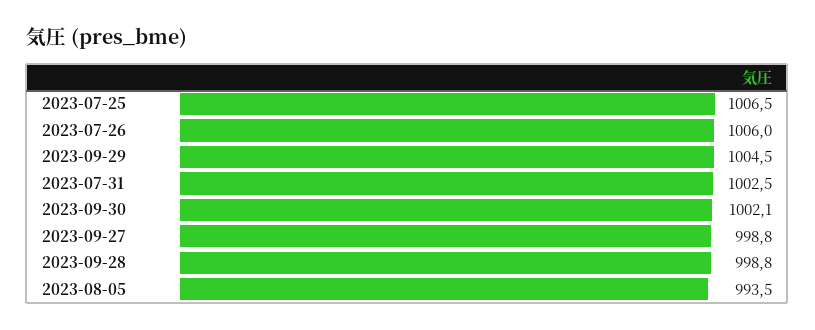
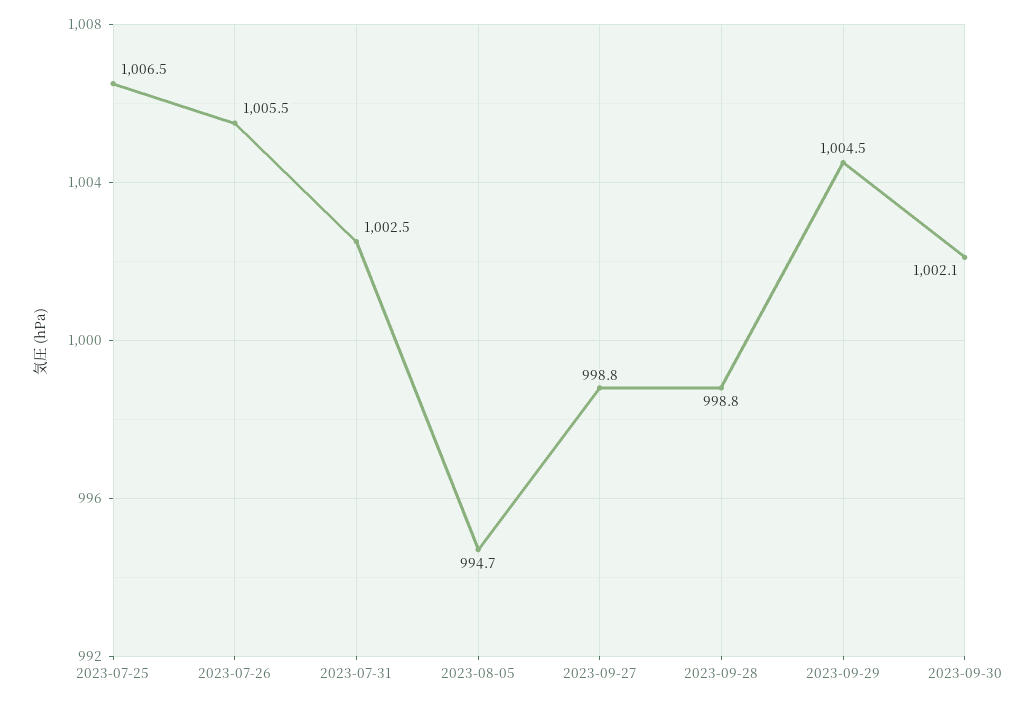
  {
    "2023-07-25": 1006.5,
-   "2023-07-26": 1006,
+   "2023-07-26": 1005.5,
    "2023-09-29": 1004.5,
    "2023-07-31": 1002.5,
    "2023-09-30": 1002.1,
    "2023-09-27": 998.8,
    "2023-09-28": 998.8,
-   "2023-08-05": 993.5
+   "2023-08-05": 994.7
  }

